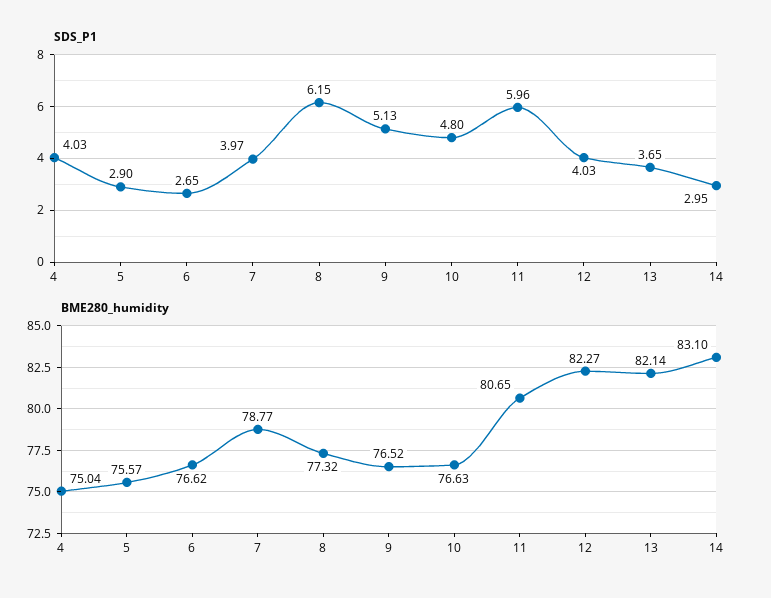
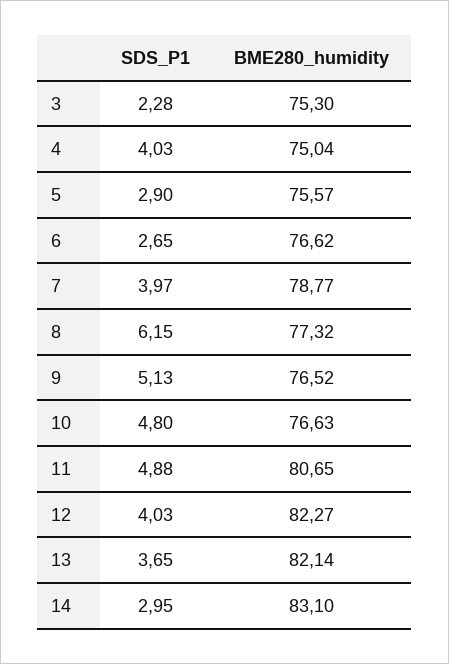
  {
    "SDS_P1": {
      "4": 4.03,
      "5": 2.9,
      "6": 2.65,
      "7": 3.97,
      "8": 6.15,
      "9": 5.13,
      "10": 4.8,
-     "11": 5.96,
+     "11": 4.88,
      "12": 4.03,
      "13": 3.65,
-     "14": 2.95
+     "14": 2.95,
+     "3": 2.28
    },
    "BME280_humidity": {
      "4": 75.04,
      "5": 75.57,
      "6": 76.62,
      "7": 78.77,
      "8": 77.32,
      "9": 76.52,
      "10": 76.63,
      "11": 80.65,
      "12": 82.27,
      "13": 82.14,
-     "14": 83.1
+     "14": 83.1,
+     "3": 75.3
    }
  }

